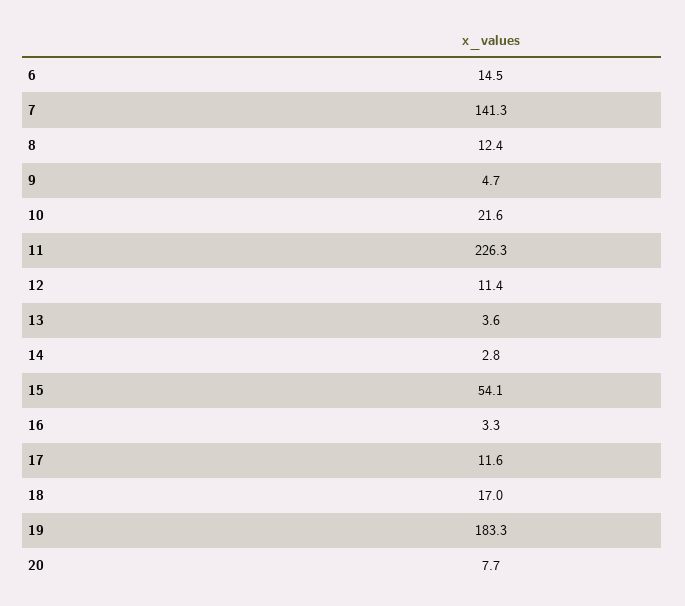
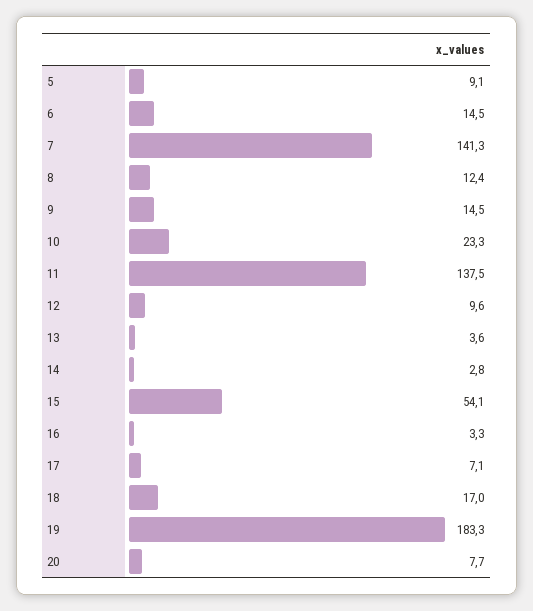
  {
    "6": 14.5,
    "7": 141.3,
    "8": 12.4,
-   "9": 4.7,
+   "9": 14.5,
-   "10": 21.6,
+   "10": 23.3,
-   "11": 226.3,
+   "11": 137.5,
-   "12": 11.4,
+   "12": 9.6,
    "13": 3.6,
    "14": 2.8,
    "15": 54.1,
    "16": 3.3,
-   "17": 11.6,
+   "17": 7.1,
    "18": 17,
    "19": 183.3,
-   "20": 7.7
+   "20": 7.7,
+   "5": 9.1
  }

